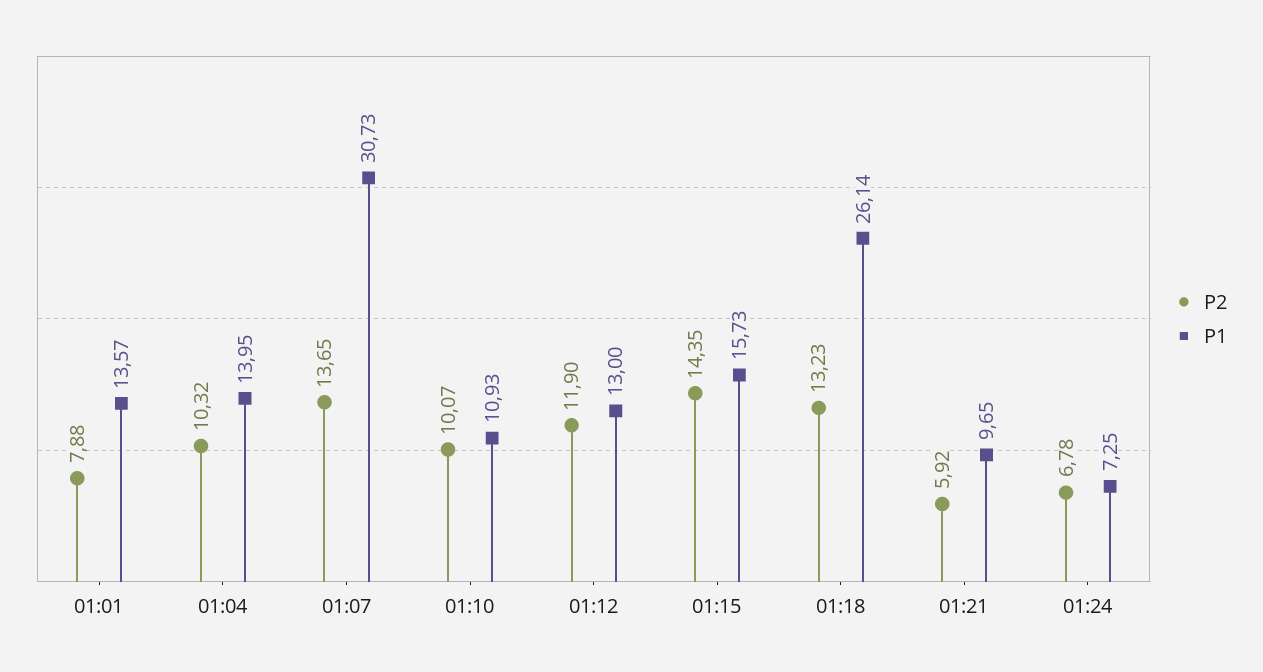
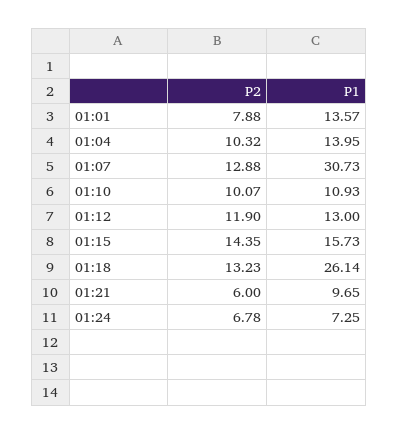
  {
    "P2": {
      "01:01": 7.88,
      "01:04": 10.32,
-     "01:07": 13.65,
+     "01:07": 12.88,
      "01:10": 10.07,
      "01:12": 11.9,
      "01:15": 14.35,
      "01:18": 13.23,
-     "01:21": 5.92,
+     "01:21": 6,
      "01:24": 6.78
    },
    "P1": {
      "01:01": 13.57,
      "01:04": 13.95,
      "01:07": 30.73,
      "01:10": 10.93,
      "01:12": 13,
      "01:15": 15.73,
      "01:18": 26.14,
      "01:21": 9.65,
      "01:24": 7.25
    }
  }

